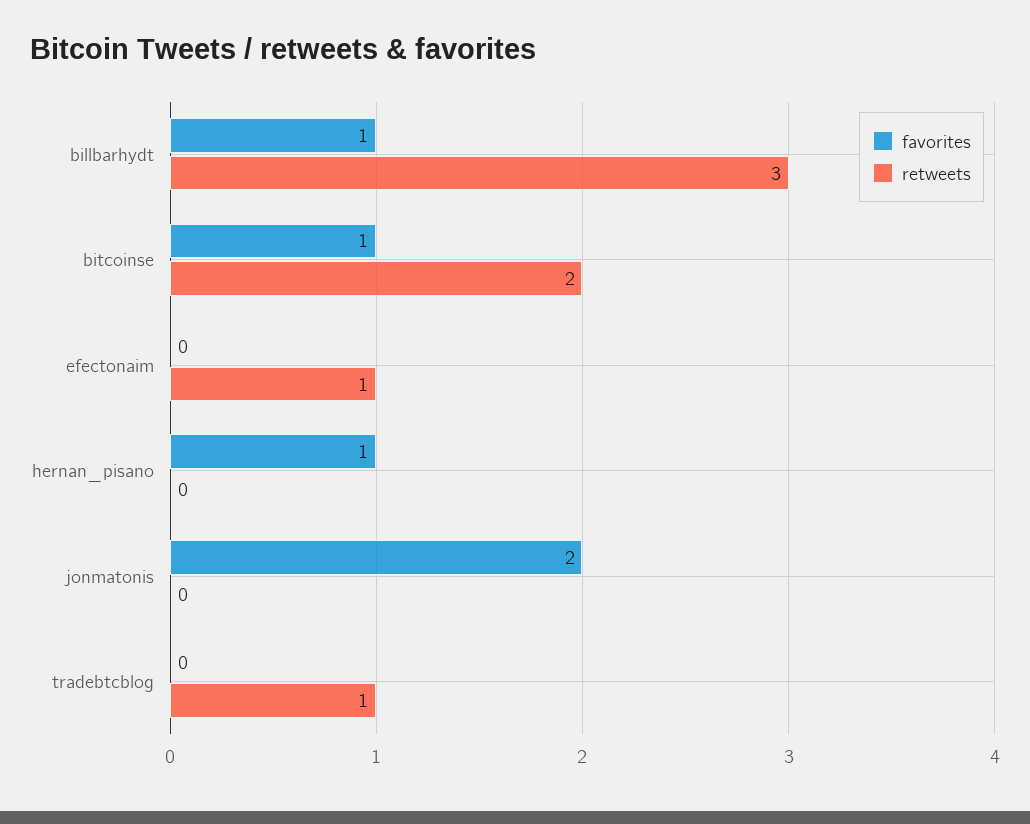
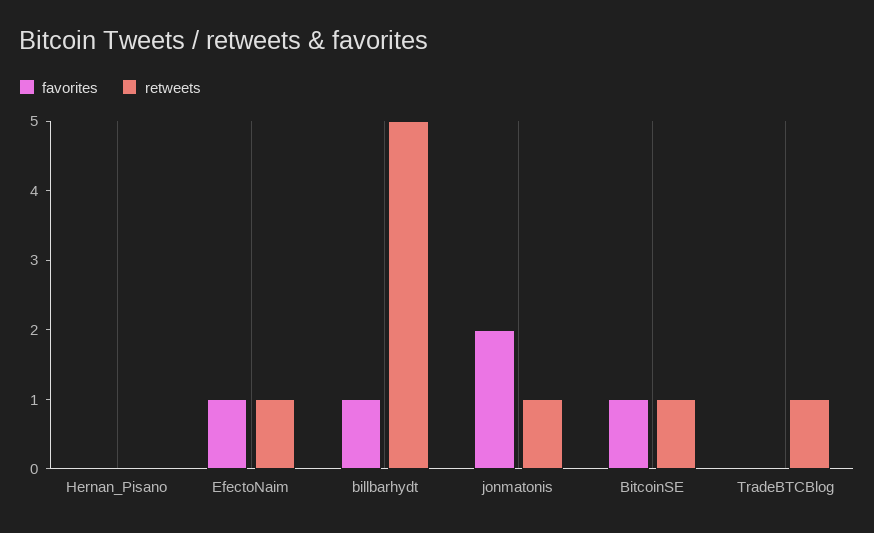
  {
    "favorites": {
      "billbarhydt": 1,
      "bitcoinse": 1,
-     "efectonaim": 0,
+     "efectonaim": 1,
-     "hernan_pisano": 1,
+     "hernan_pisano": 0,
      "jonmatonis": 2,
      "tradebtcblog": 0
    },
    "retweets": {
-     "billbarhydt": 3,
+     "billbarhydt": 5,
-     "bitcoinse": 2,
+     "bitcoinse": 1,
      "efectonaim": 1,
      "hernan_pisano": 0,
-     "jonmatonis": 0,
+     "jonmatonis": 1,
      "tradebtcblog": 1
    }
  }

